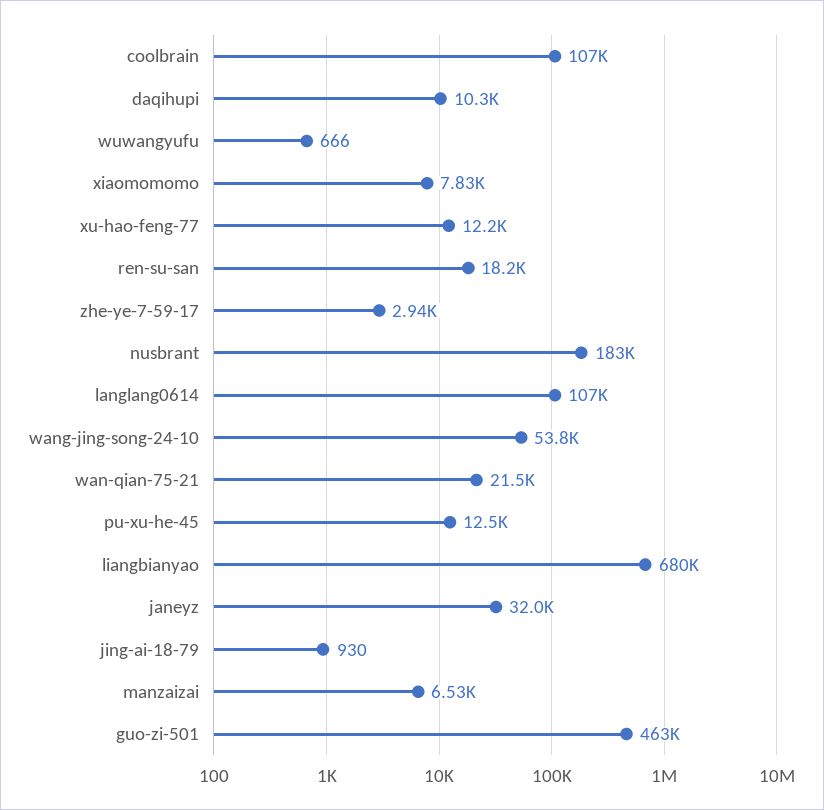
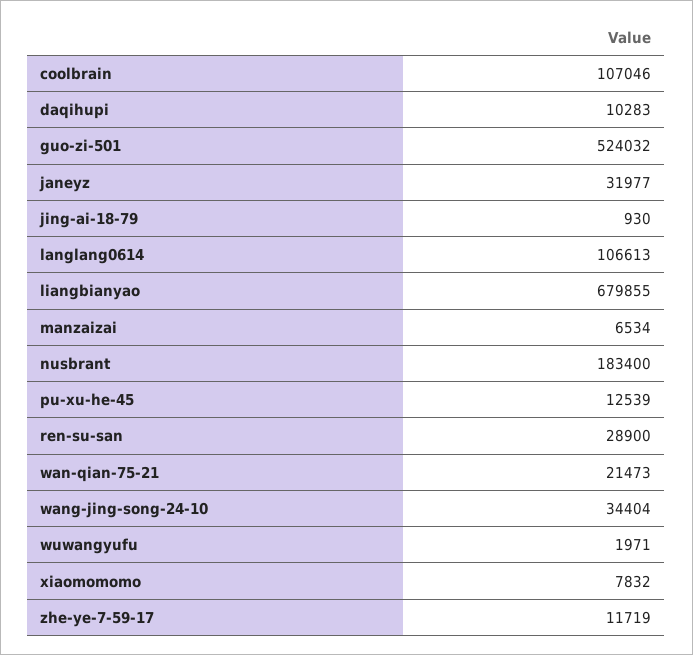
  {
    "coolbrain": 107046,
    "daqihupi": 10283,
-   "wuwangyufu": 666,
+   "wuwangyufu": 1971,
    "xiaomomomo": 7832,
-   "xu-hao-feng-77": 12200,
-   "ren-su-san": 18200,
+   "ren-su-san": 28900,
-   "zhe-ye-7-59-17": 2940,
+   "zhe-ye-7-59-17": 11719,
    "nusbrant": 183400,
    "langlang0614": 106613,
-   "wang-jing-song-24-10": 53800,
+   "wang-jing-song-24-10": 34404,
    "wan-qian-75-21": 21473,
    "pu-xu-he-45": 12539,
    "liangbianyao": 679855,
    "janeyz": 31977,
    "jing-ai-18-79": 930,
    "manzaizai": 6534,
-   "guo-zi-501": 463000
+   "guo-zi-501": 524032
  }

